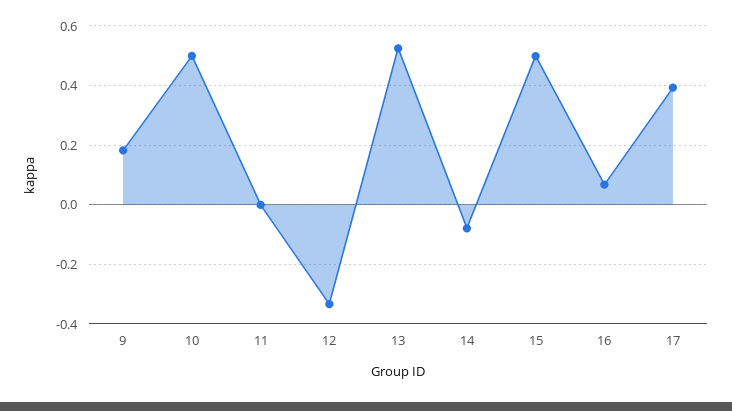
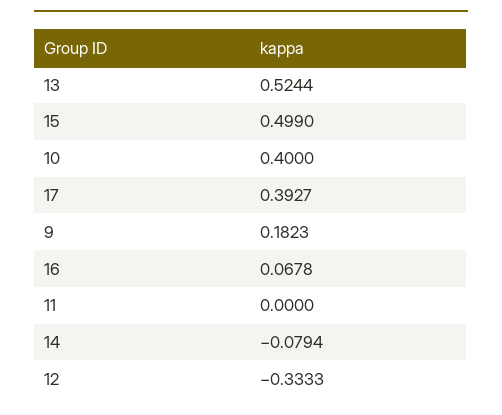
  {
    "9": 0.1823,
-   "10": 0.5,
+   "10": 0.4,
    "11": 0,
    "12": -0.3333,
    "13": 0.5244,
    "14": -0.0794,
    "15": 0.499,
    "16": 0.0678,
    "17": 0.3927
  }

